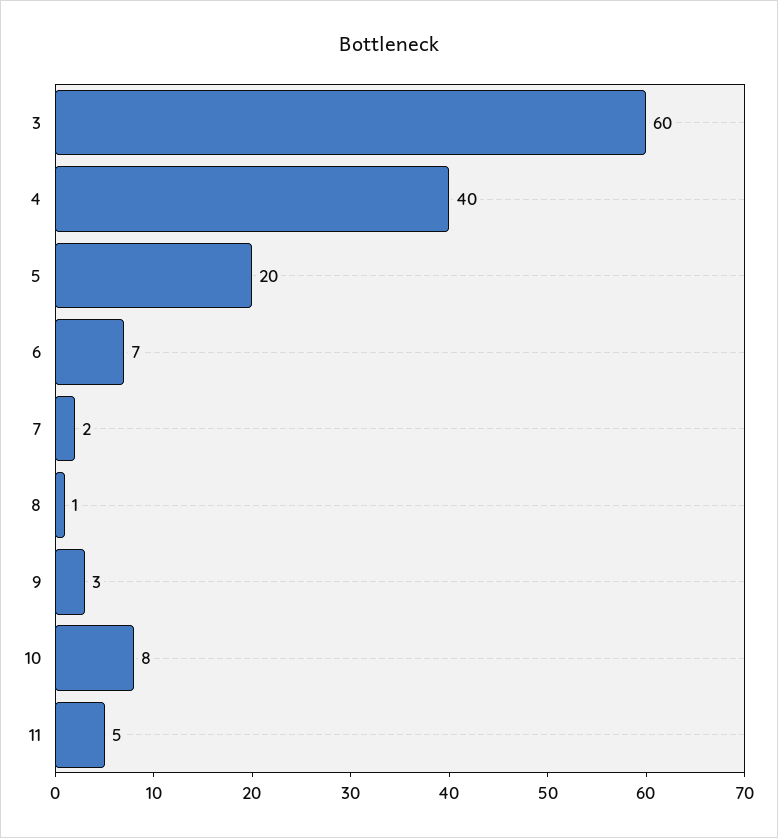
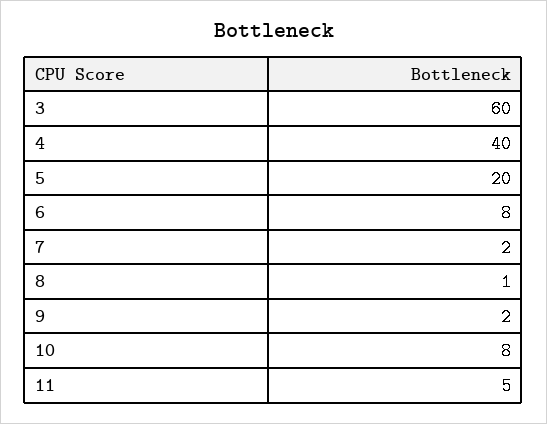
  {
    "3": 60,
    "4": 40,
    "5": 20,
-   "6": 7,
+   "6": 8,
    "7": 2,
    "8": 1,
-   "9": 3,
+   "9": 2,
    "10": 8,
    "11": 5
  }

